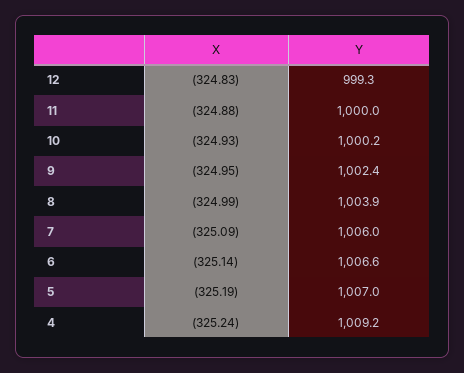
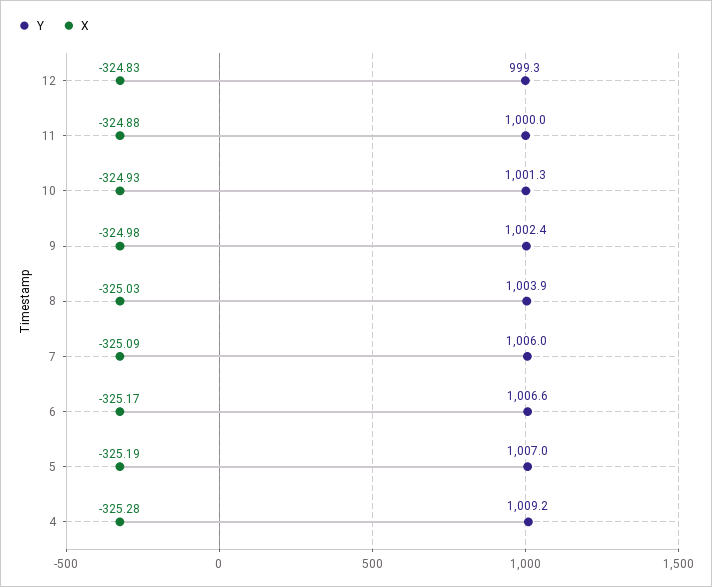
  {
    "X": {
      "12": -324.83,
      "11": -324.88,
      "10": -324.93,
-     "9": -324.95,
+     "9": -324.98,
-     "8": -324.99,
+     "8": -325.03,
      "7": -325.09,
-     "6": -325.14,
+     "6": -325.17,
      "5": -325.19,
-     "4": -325.24
+     "4": -325.28
    },
    "Y": {
      "12": 999.3,
      "11": 1000,
-     "10": 1000.2,
+     "10": 1001.3,
      "9": 1002.4,
      "8": 1003.9,
      "7": 1006,
      "6": 1006.6,
      "5": 1007,
      "4": 1009.2
    }
  }

